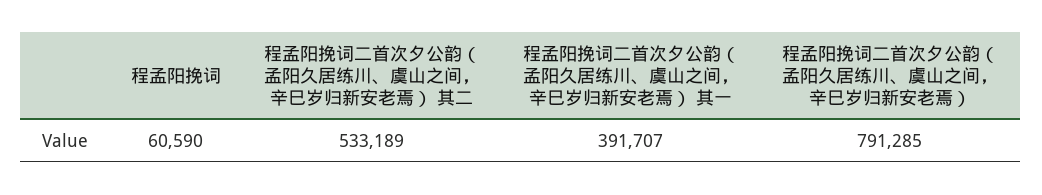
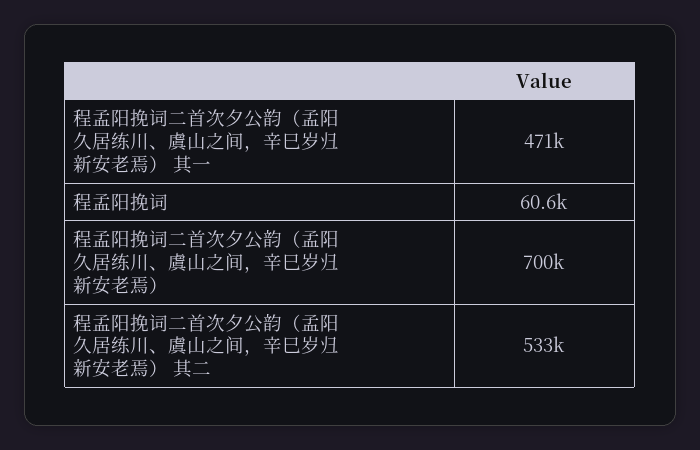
  {
    "程孟阳挽词": 60590,
    "程孟阳挽词二首次夕公韵（孟阳久居练川、虞山之间，辛巳岁归新安老焉） 其二": 533189,
-   "程孟阳挽词二首次夕公韵（孟阳久居练川、虞山之间，辛巳岁归新安老焉） 其一": 391707,
+   "程孟阳挽词二首次夕公韵（孟阳久居练川、虞山之间，辛巳岁归新安老焉） 其一": 471000,
-   "程孟阳挽词二首次夕公韵（孟阳久居练川、虞山之间，辛巳岁归新安老焉）": 791285
+   "程孟阳挽词二首次夕公韵（孟阳久居练川、虞山之间，辛巳岁归新安老焉）": 700000
  }

